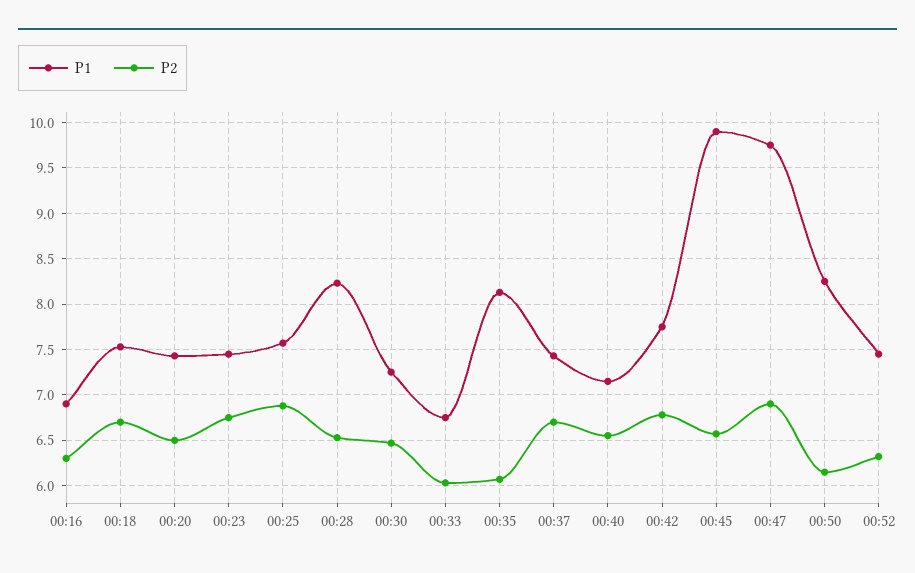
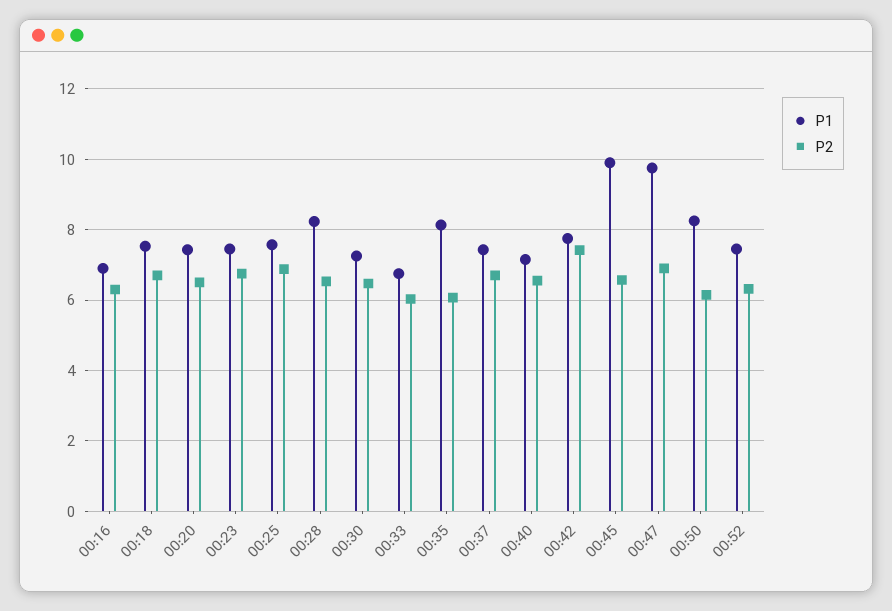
  {
    "P1": {
      "00:16": 6.9,
      "00:18": 7.5,
      "00:20": 7.4,
      "00:23": 7.5,
      "00:25": 7.6,
      "00:28": 8.2,
      "00:30": 7.3,
      "00:33": 6.8,
      "00:35": 8.1,
      "00:37": 7.4,
      "00:40": 7.2,
      "00:42": 7.8,
      "00:45": 9.9,
      "00:47": 9.8,
      "00:50": 8.3,
      "00:52": 7.5
    },
    "P2": {
      "00:16": 6.3,
      "00:18": 6.7,
      "00:20": 6.5,
      "00:23": 6.8,
      "00:25": 6.9,
      "00:28": 6.5,
      "00:30": 6.5,
      "00:33": 6,
      "00:35": 6.1,
      "00:37": 6.7,
      "00:40": 6.6,
-     "00:42": 6.8,
+     "00:42": 7.4,
      "00:45": 6.6,
      "00:47": 6.9,
      "00:50": 6.2,
      "00:52": 6.3
    }
  }

